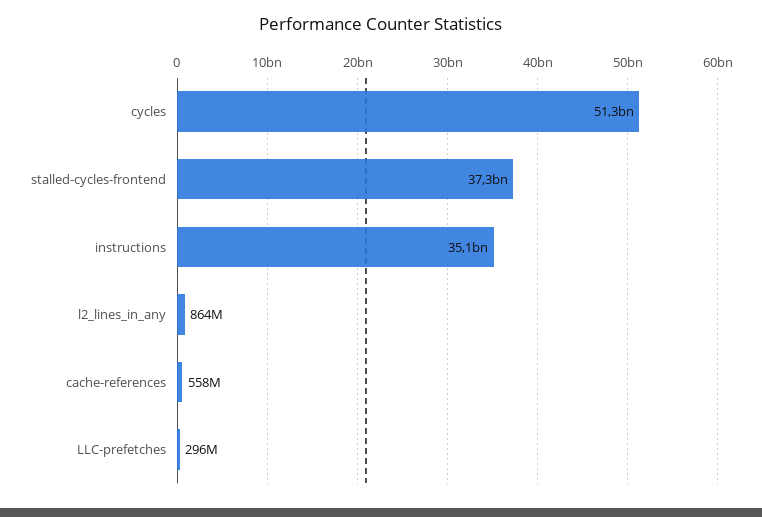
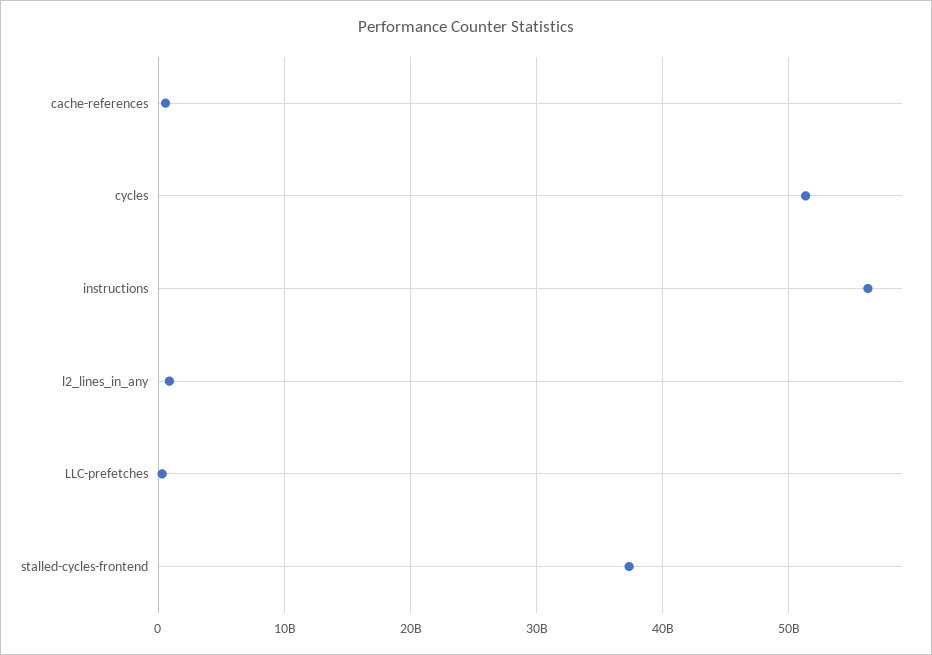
  {
    "cycles": 51300000000,
    "stalled-cycles-frontend": 37300000000,
-   "instructions": 35100000000,
+   "instructions": 56000000000,
    "l2_lines_in_any": 864000000,
    "cache-references": 558000000,
    "LLC-prefetches": 296000000
  }

